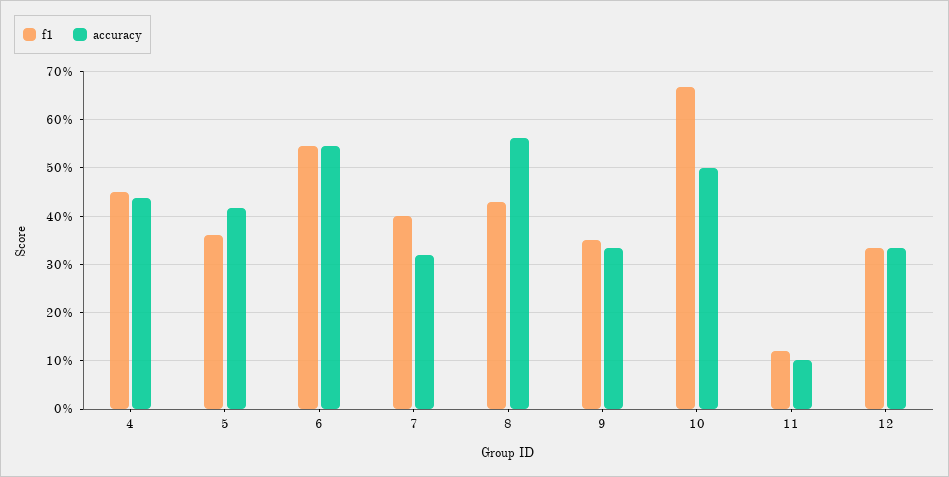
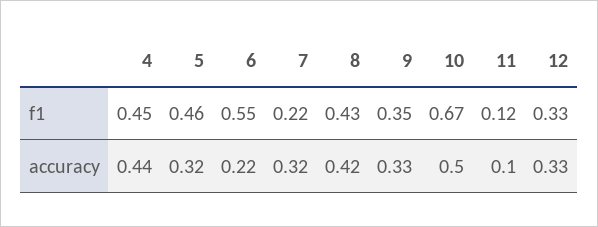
  {
    "f1": {
      "4": 0.45,
-     "5": 0.36,
+     "5": 0.46,
      "6": 0.55,
-     "7": 0.4,
+     "7": 0.22,
      "8": 0.43,
      "9": 0.35,
      "10": 0.67,
      "11": 0.12,
      "12": 0.33
    },
    "accuracy": {
      "4": 0.44,
-     "5": 0.42,
+     "5": 0.32,
-     "6": 0.54,
+     "6": 0.22,
      "7": 0.32,
-     "8": 0.56,
+     "8": 0.42,
      "9": 0.33,
      "10": 0.5,
      "11": 0.1,
      "12": 0.33
    }
  }

